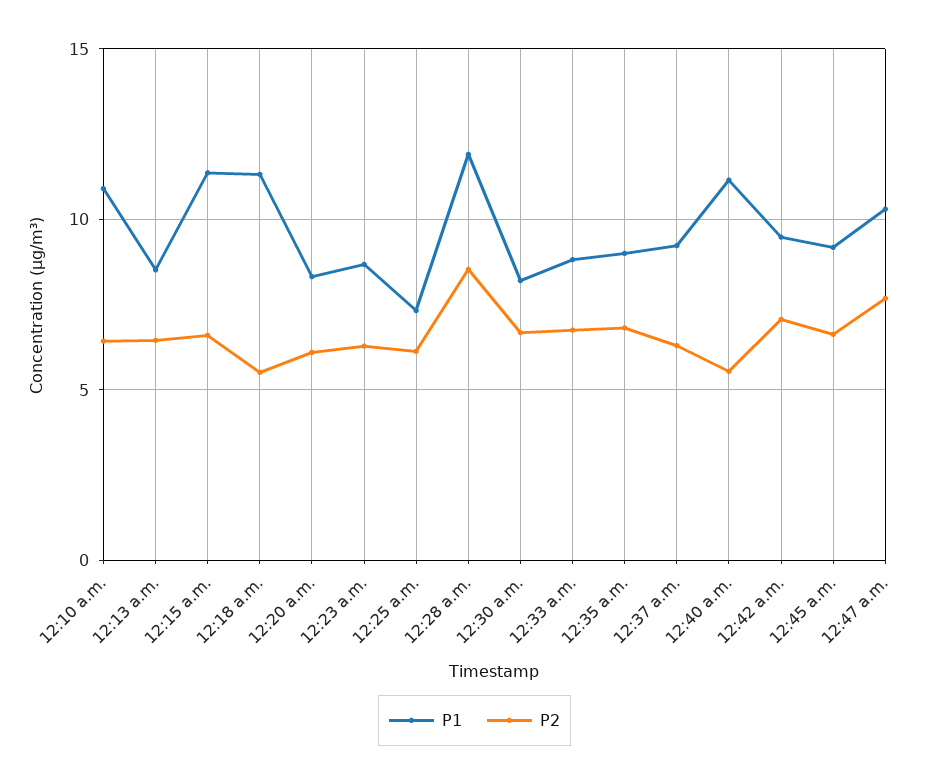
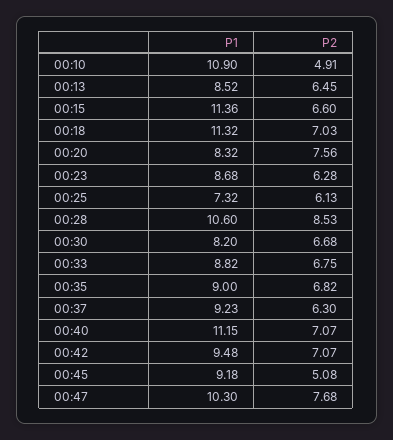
  {
    "P1": {
      "12:10 a.m.": 10.9,
      "12:13 a.m.": 8.52,
      "12:15 a.m.": 11.36,
      "12:18 a.m.": 11.32,
      "12:20 a.m.": 8.32,
      "12:23 a.m.": 8.68,
      "12:25 a.m.": 7.32,
-     "12:28 a.m.": 12,
+     "12:28 a.m.": 10.6,
      "12:30 a.m.": 8.2,
      "12:33 a.m.": 8.82,
      "12:35 a.m.": 9,
      "12:37 a.m.": 9.23,
      "12:40 a.m.": 11.15,
      "12:42 a.m.": 9.48,
      "12:45 a.m.": 9.18,
      "12:47 a.m.": 10.3
    },
    "P2": {
-     "12:10 a.m.": 6.5,
+     "12:10 a.m.": 4.91,
      "12:13 a.m.": 6.45,
      "12:15 a.m.": 6.6,
-     "12:18 a.m.": 5.5,
+     "12:18 a.m.": 7.03,
-     "12:20 a.m.": 6,
+     "12:20 a.m.": 7.56,
      "12:23 a.m.": 6.28,
      "12:25 a.m.": 6.13,
      "12:28 a.m.": 8.53,
      "12:30 a.m.": 6.68,
      "12:33 a.m.": 6.75,
      "12:35 a.m.": 6.82,
      "12:37 a.m.": 6.3,
-     "12:40 a.m.": 5.5,
+     "12:40 a.m.": 7.07,
      "12:42 a.m.": 7.07,
-     "12:45 a.m.": 6.5,
+     "12:45 a.m.": 5.08,
      "12:47 a.m.": 7.68
    }
  }

